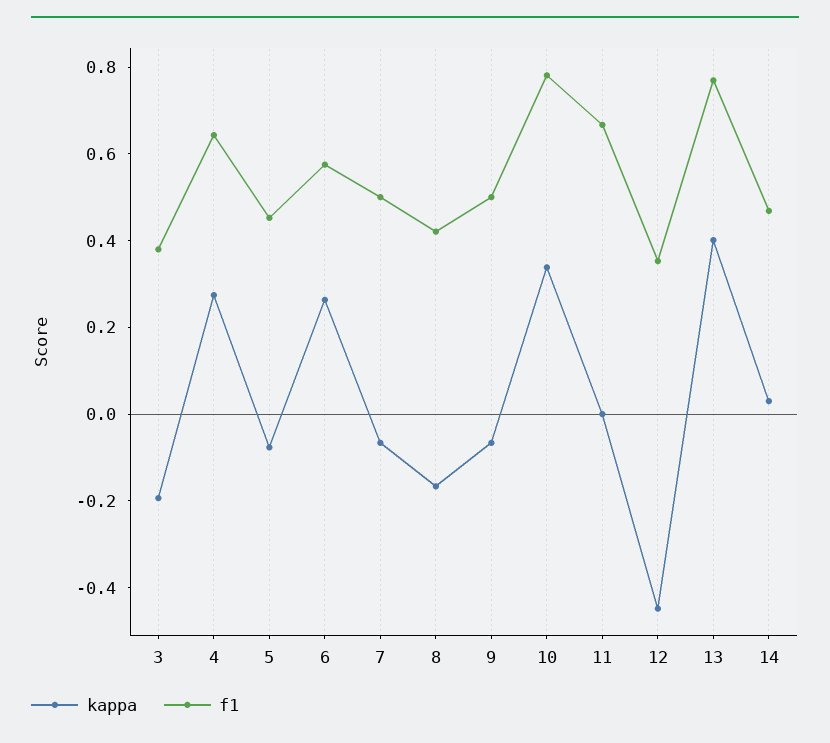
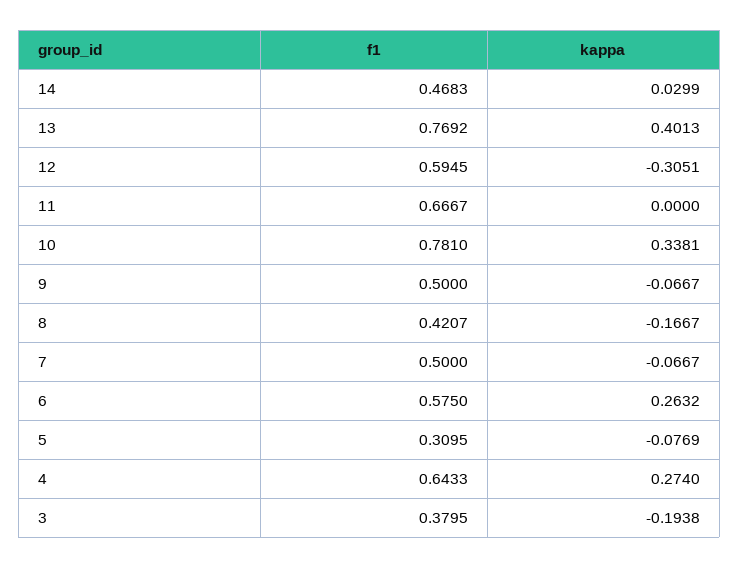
  {
    "kappa": {
      "3": -0.1938,
      "4": 0.274,
      "5": -0.0769,
      "6": 0.2632,
      "7": -0.0667,
      "8": -0.1667,
      "9": -0.0667,
      "10": 0.3381,
      "11": 0,
-     "12": -0.45,
+     "12": -0.3051,
      "13": 0.4013,
      "14": 0.0299
    },
    "f1": {
      "3": 0.3795,
      "4": 0.6433,
-     "5": 0.45,
+     "5": 0.3095,
      "6": 0.575,
      "7": 0.5,
      "8": 0.4207,
      "9": 0.5,
      "10": 0.781,
      "11": 0.6667,
-     "12": 0.35,
+     "12": 0.5945,
      "13": 0.7692,
      "14": 0.4683
    }
  }

